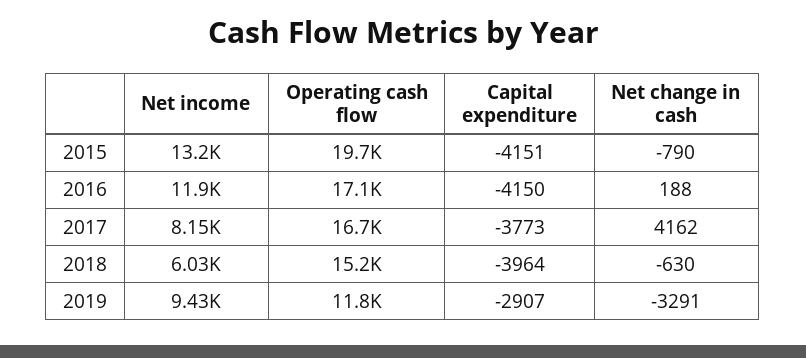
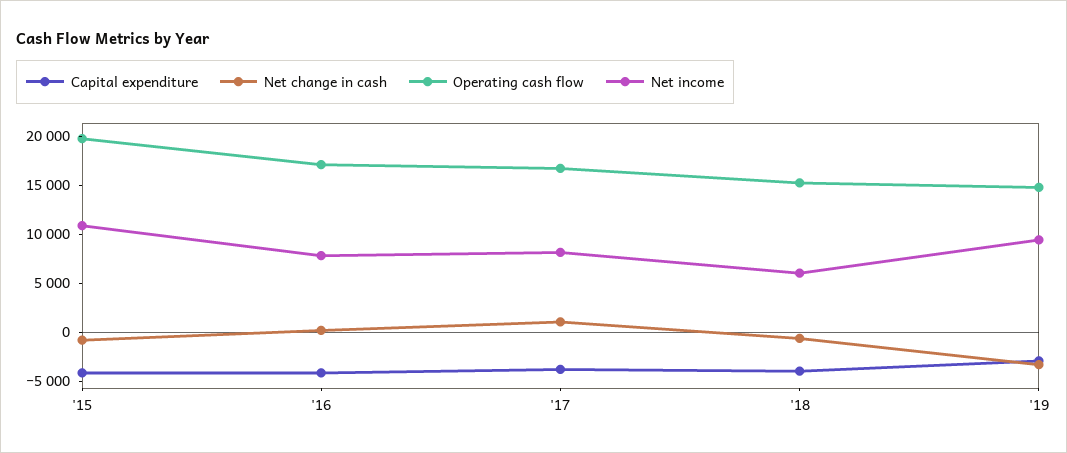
  {
    "Net income": {
-     "2015": 13200,
+     "2015": 11000,
-     "2016": 11900,
+     "2016": 8000,
      "2017": 8150,
      "2018": 6030,
      "2019": 9430
    },
    "Operating cash flow": {
      "2015": 19700,
      "2016": 17100,
      "2017": 16700,
      "2018": 15200,
-     "2019": 11800
+     "2019": 15000
    },
    "Capital expenditure": {
      "2015": -4151,
      "2016": -4150,
      "2017": -3773,
      "2018": -3964,
      "2019": -2907
    },
    "Net change in cash": {
      "2015": -790,
      "2016": 188,
-     "2017": 4162,
+     "2017": 1000,
      "2018": -630,
      "2019": -3291
    }
  }

